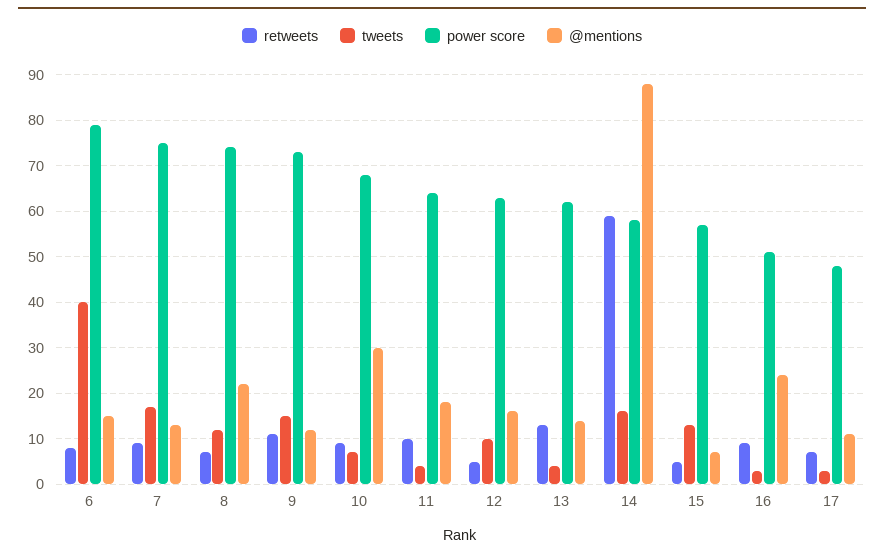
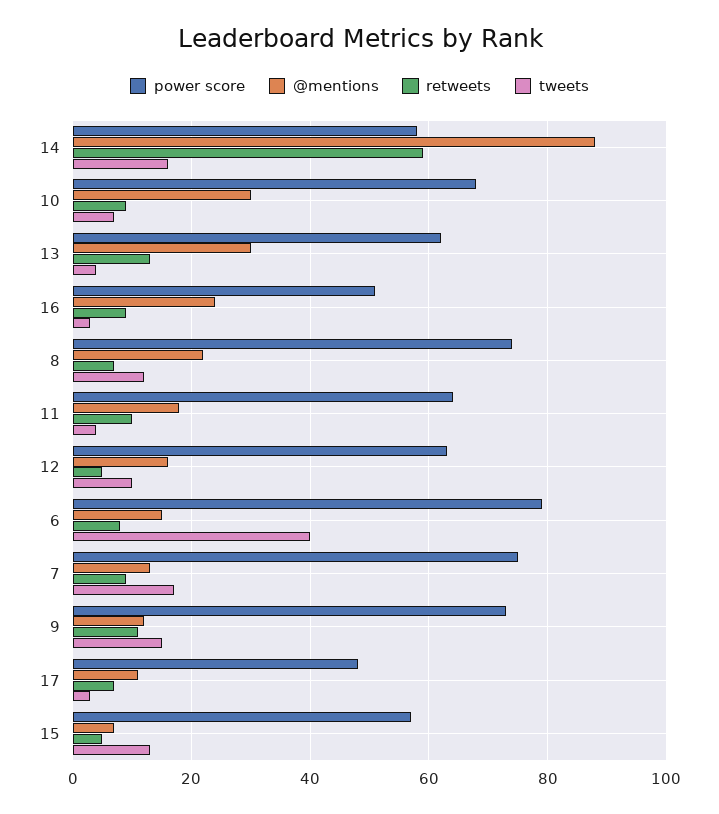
  {
    "retweets": {
      "6": 10,
      "7": 10,
      "8": 5,
      "9": 10,
      "10": 10,
      "11": 10,
      "12": 5,
      "13": 15,
      "14": 60,
      "15": 5,
      "16": 10,
      "17": 5
    },
    "tweets": {
      "6": 40,
      "7": 15,
      "8": 10,
      "9": 15,
      "10": 5,
      "11": 5,
      "12": 10,
      "13": 5,
      "14": 15,
      "15": 15,
      "16": 5,
      "17": 5
    },
    "power score": {
      "6": 80,
      "7": 75,
      "8": 75,
      "9": 75,
      "10": 70,
      "11": 65,
      "12": 65,
      "13": 60,
      "14": 60,
      "15": 55,
      "16": 50,
      "17": 50
    },
    "@mentions": {
      "6": 15,
      "7": 15,
      "8": 20,
      "9": 10,
      "10": 30,
      "11": 20,
      "12": 15,
-     "13": 15,
+     "13": 30,
      "14": 90,
      "15": 5,
      "16": 25,
      "17": 10
    }
  }

